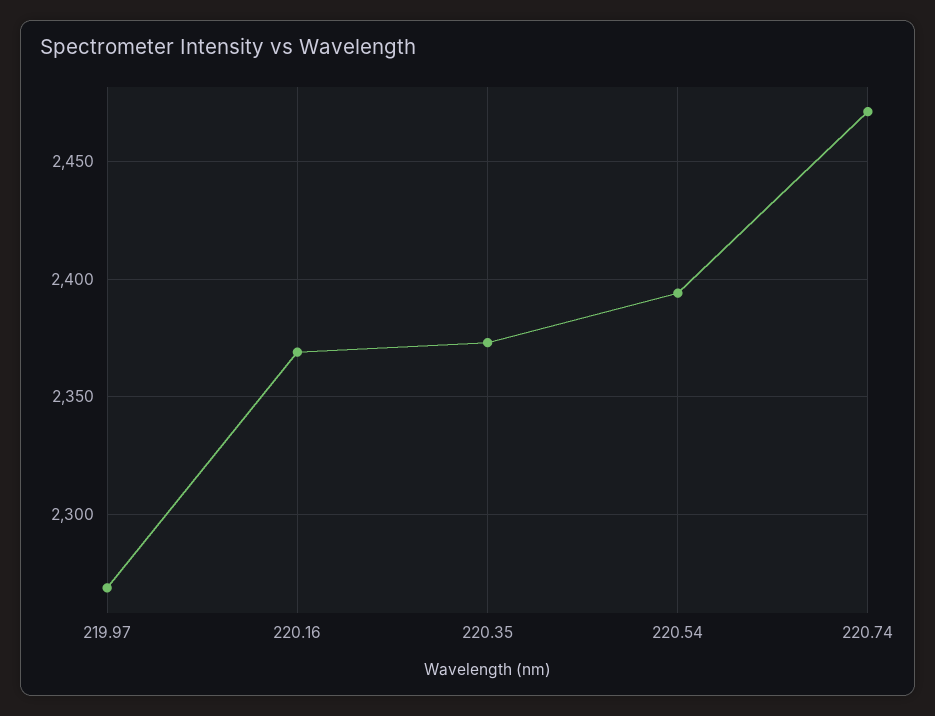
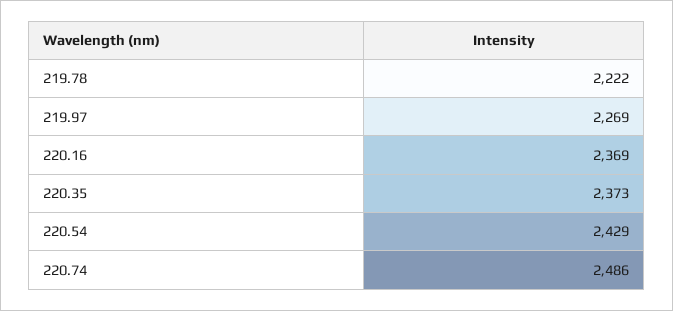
  {
    "219.97": 2269,
    "220.16": 2369,
    "220.35": 2373,
-   "220.54": 2395,
+   "220.54": 2429,
-   "220.74": 2470
+   "220.74": 2486,
+   "219.78": 2222
  }

